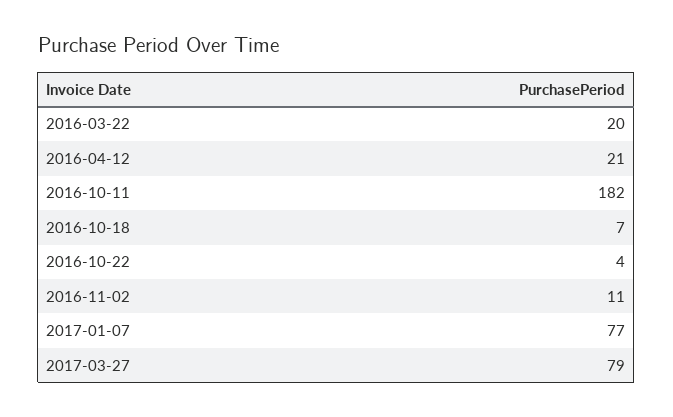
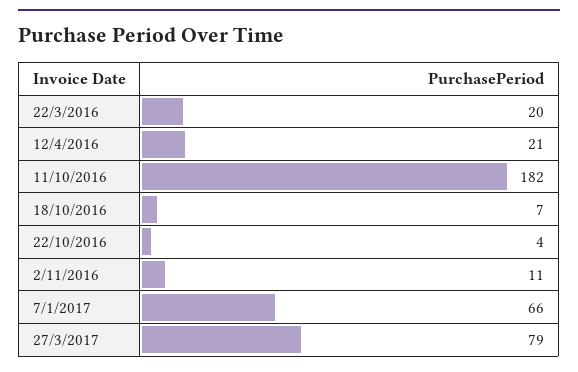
  {
    "2016-03-22": 20,
    "2016-04-12": 21,
    "2016-10-11": 182,
    "2016-10-18": 7,
    "2016-10-22": 4,
    "2016-11-02": 11,
-   "2017-01-07": 77,
+   "2017-01-07": 66,
    "2017-03-27": 79
  }

